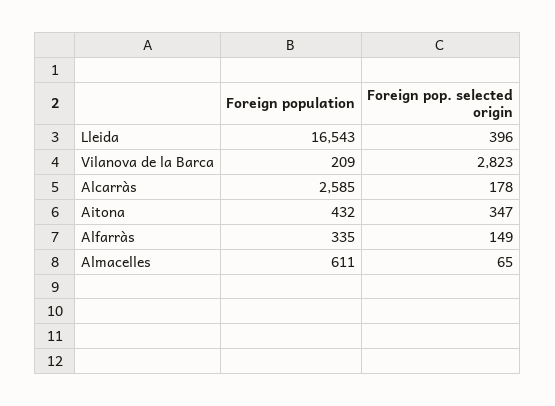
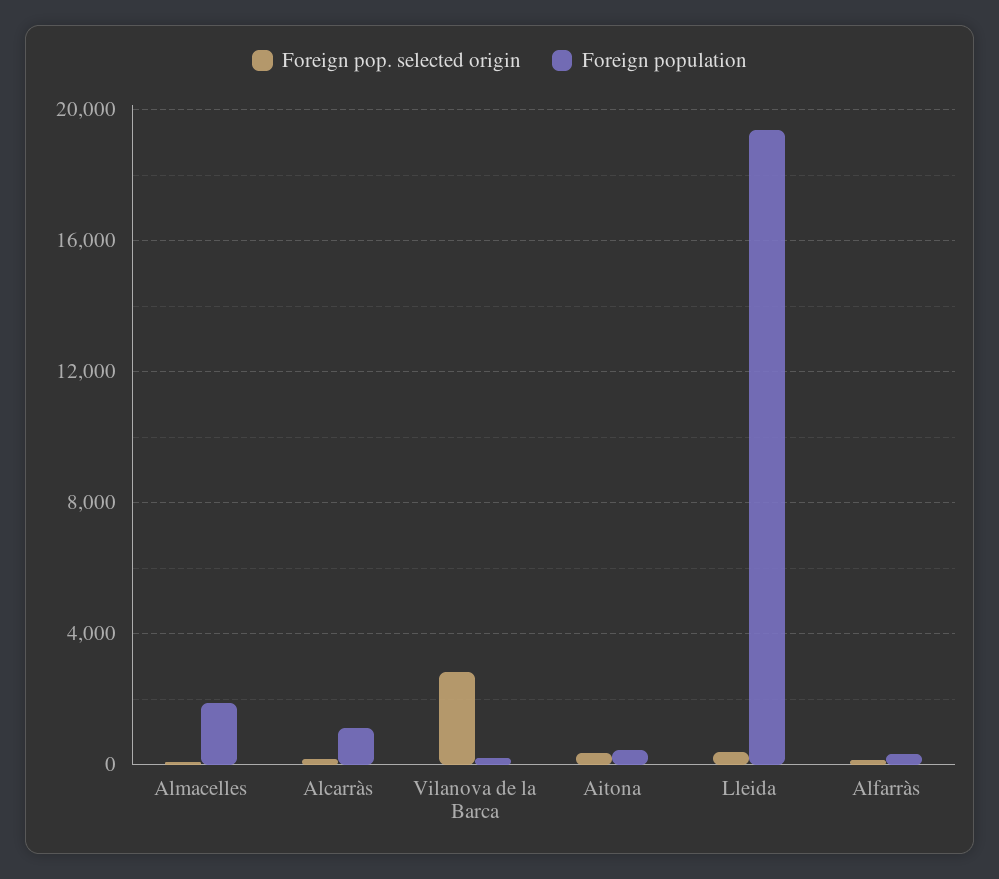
  {
    "Foreign population": {
-     "Lleida": 16543,
+     "Lleida": 19500,
      "Vilanova de la Barca": 209,
-     "Alcarràs": 2585,
+     "Alcarràs": 1000,
      "Aitona": 432,
      "Alfarràs": 335,
-     "Almacelles": 611
+     "Almacelles": 2000
    },
    "Foreign pop. selected origin": {
      "Lleida": 396,
      "Vilanova de la Barca": 2823,
      "Alcarràs": 178,
      "Aitona": 347,
      "Alfarràs": 149,
      "Almacelles": 65
    }
  }

